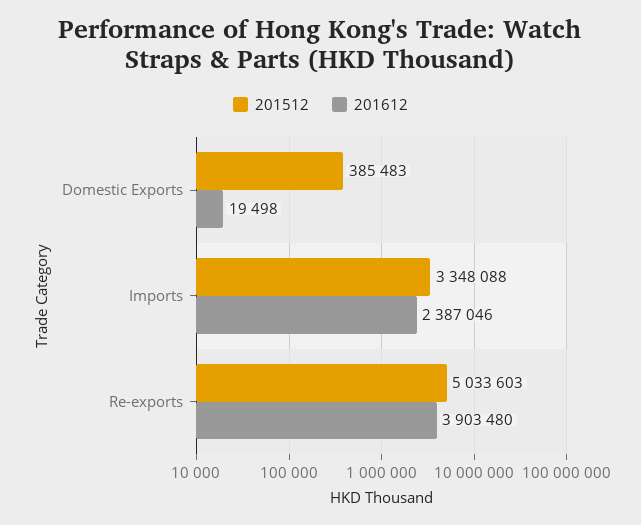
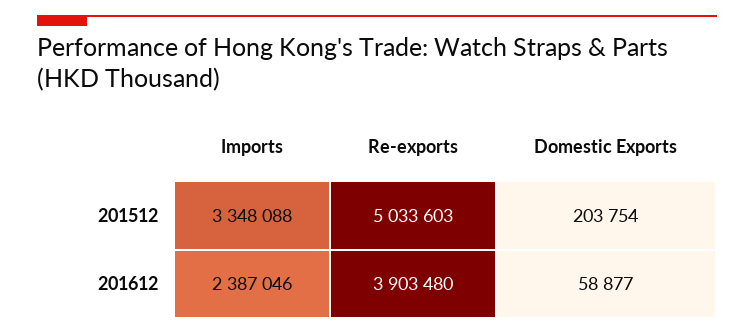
  {
    "201512": {
-     "Domestic Exports": 385483,
+     "Domestic Exports": 203754,
      "Imports": 3348088,
      "Re-exports": 5033603
    },
    "201612": {
-     "Domestic Exports": 19498,
+     "Domestic Exports": 58877,
      "Imports": 2387046,
      "Re-exports": 3903480
    }
  }

